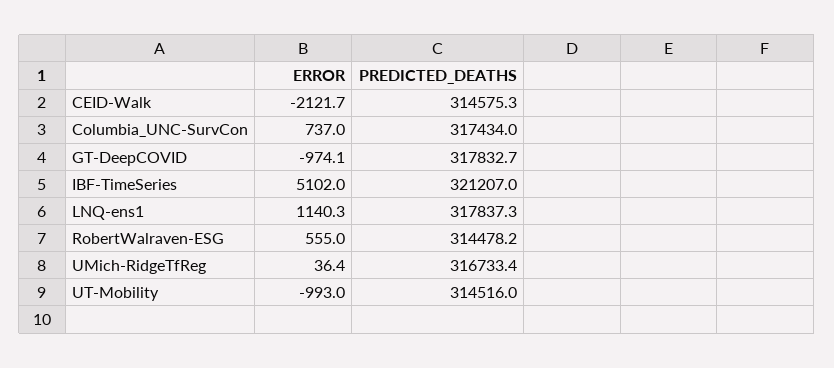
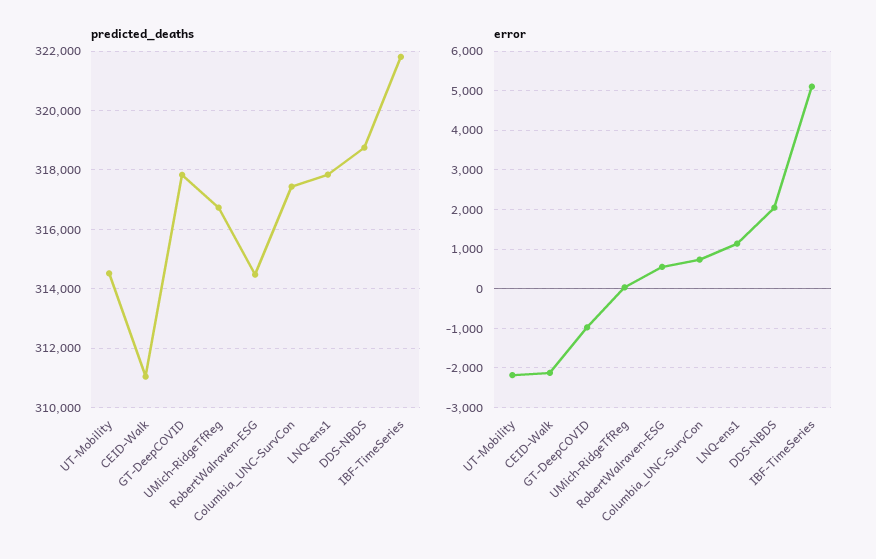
  {
    "ERROR": {
      "CEID-Walk": -2121.7,
      "Columbia_UNC-SurvCon": 737,
      "GT-DeepCOVID": -974.1,
      "IBF-TimeSeries": 5102,
      "LNQ-ens1": 1140.3,
      "RobertWalraven-ESG": 555,
      "UMich-RidgeTfReg": 36.4,
-     "UT-Mobility": -993
+     "UT-Mobility": -2200,
+     "DDS-NBDS": 2000
    },
    "PREDICTED_DEATHS": {
-     "CEID-Walk": 314575.3,
+     "CEID-Walk": 311000,
      "Columbia_UNC-SurvCon": 317434,
      "GT-DeepCOVID": 317832.7,
-     "IBF-TimeSeries": 321207,
+     "IBF-TimeSeries": 321750,
      "LNQ-ens1": 317837.3,
      "RobertWalraven-ESG": 314478.2,
      "UMich-RidgeTfReg": 316733.4,
-     "UT-Mobility": 314516
+     "UT-Mobility": 314516,
+     "DDS-NBDS": 318750
    }
  }

